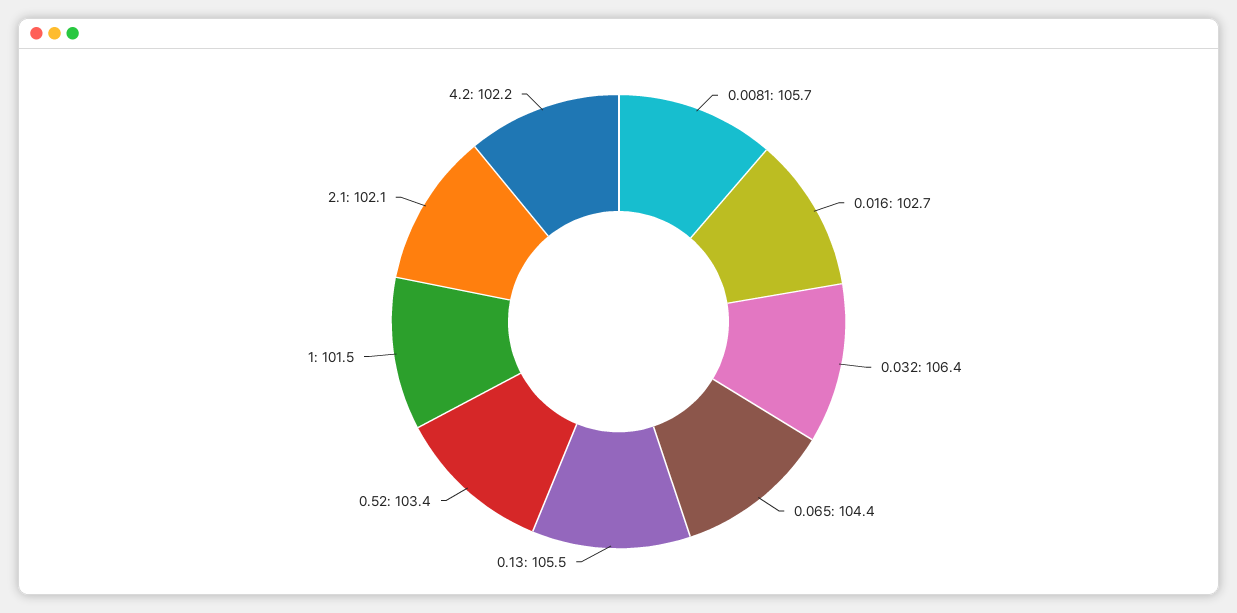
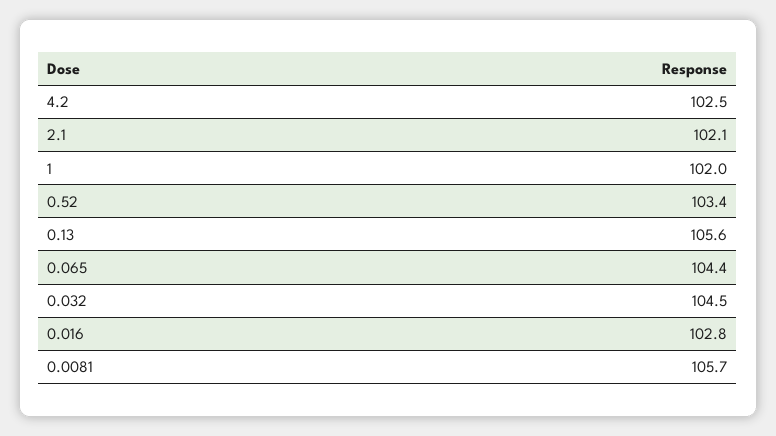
  {
    "0.0081": 105.7,
-   "0.016": 102.7,
+   "0.016": 102.8,
-   "0.032": 106.4,
+   "0.032": 104.5,
    "0.065": 104.4,
-   "0.13": 105.5,
+   "0.13": 105.6,
    "0.52": 103.4,
-   "1": 101.5,
+   "1": 102,
    "2.1": 102.1,
-   "4.2": 102.2
+   "4.2": 102.5
  }

